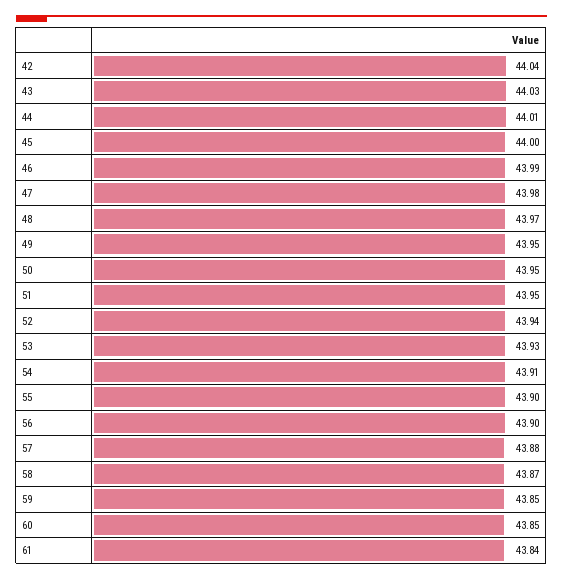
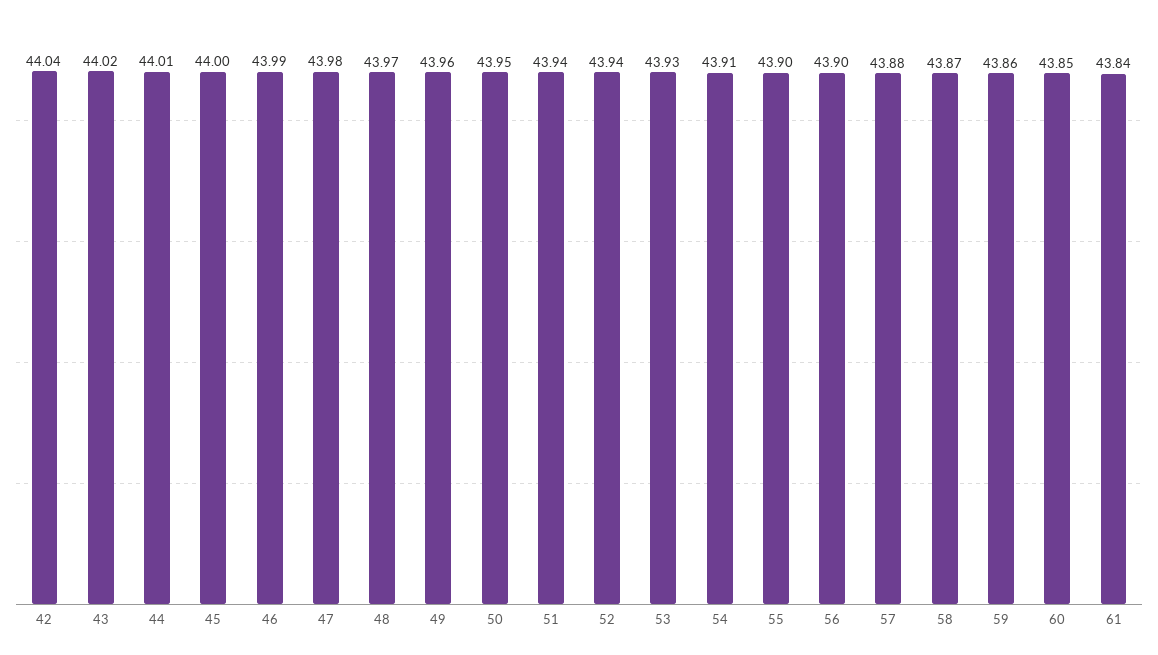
  {
    "42": 44.04,
-   "43": 44.03,
+   "43": 44.02,
    "44": 44.01,
    "45": 44,
    "46": 43.99,
    "47": 43.98,
    "48": 43.97,
-   "49": 43.95,
+   "49": 43.96,
    "50": 43.95,
-   "51": 43.95,
+   "51": 43.94,
    "52": 43.94,
    "53": 43.93,
    "54": 43.91,
    "55": 43.9,
    "56": 43.9,
    "57": 43.88,
    "58": 43.87,
-   "59": 43.85,
+   "59": 43.86,
    "60": 43.85,
    "61": 43.84
  }

